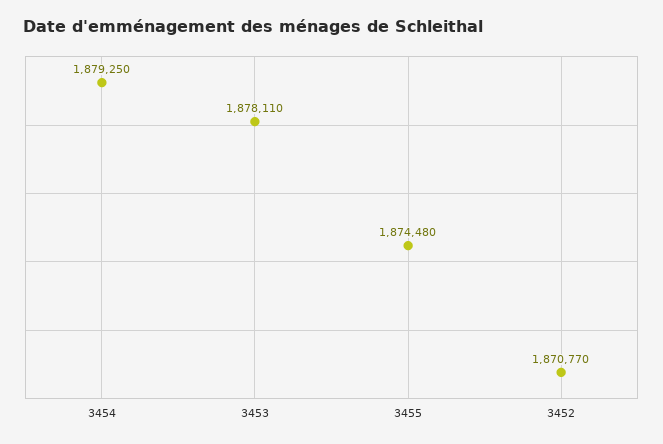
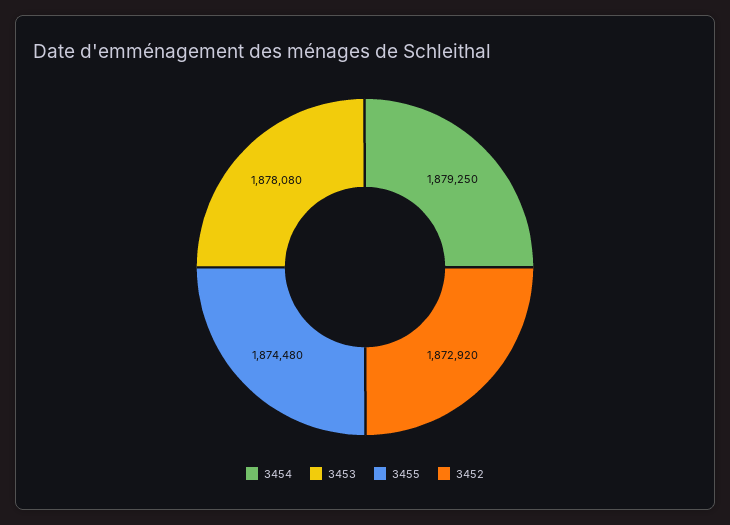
  {
    "3454": 1879250,
-   "3453": 1878110,
+   "3453": 1878080,
    "3455": 1874480,
-   "3452": 1870770
+   "3452": 1872920
  }

